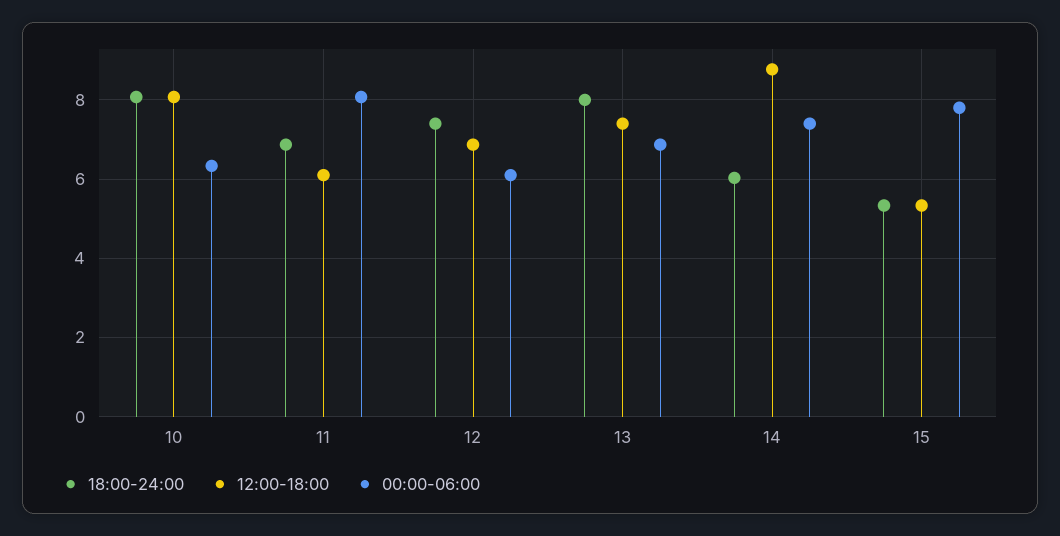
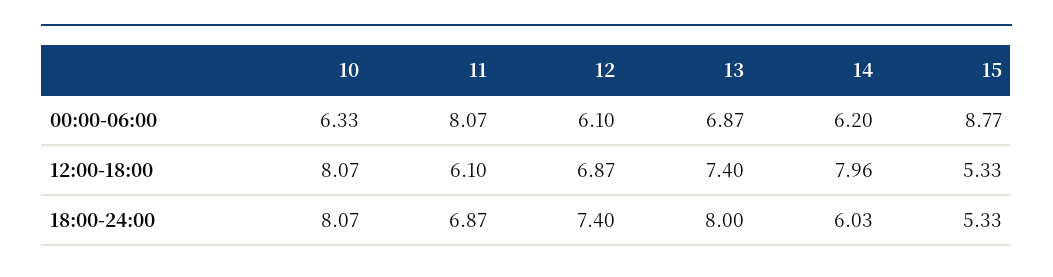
  {
    "18:00-24:00": {
      "10": 8.07,
      "11": 6.87,
      "12": 7.4,
      "13": 8,
      "14": 6.03,
      "15": 5.33
    },
    "12:00-18:00": {
      "10": 8.07,
      "11": 6.1,
      "12": 6.87,
      "13": 7.4,
-     "14": 8.8,
+     "14": 7.96,
      "15": 5.33
    },
    "00:00-06:00": {
      "10": 6.33,
      "11": 8.07,
      "12": 6.1,
      "13": 6.87,
-     "14": 7.4,
+     "14": 6.2,
-     "15": 7.8
+     "15": 8.77
    }
  }

